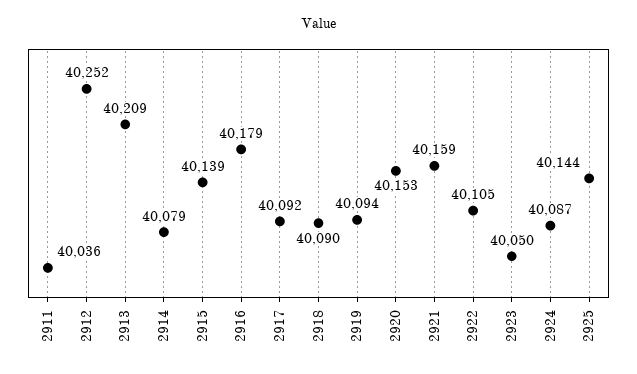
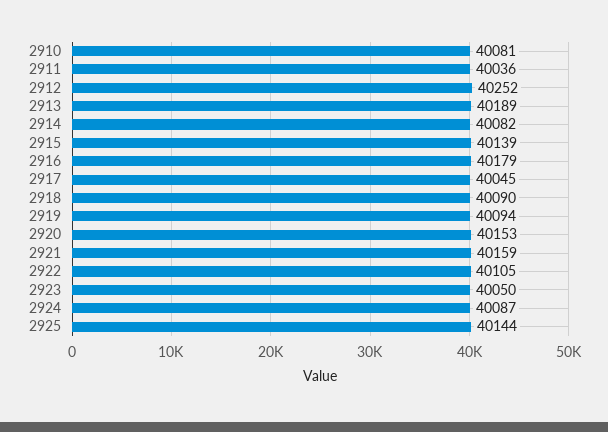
  {
    "2911": 40036,
    "2912": 40252,
-   "2913": 40209,
+   "2913": 40189,
-   "2914": 40079,
+   "2914": 40082,
    "2915": 40139,
    "2916": 40179,
-   "2917": 40092,
+   "2917": 40045,
    "2918": 40090,
    "2919": 40094,
    "2920": 40153,
    "2921": 40159,
    "2922": 40105,
    "2923": 40050,
    "2924": 40087,
-   "2925": 40144
+   "2925": 40144,
+   "2910": 40081
  }

